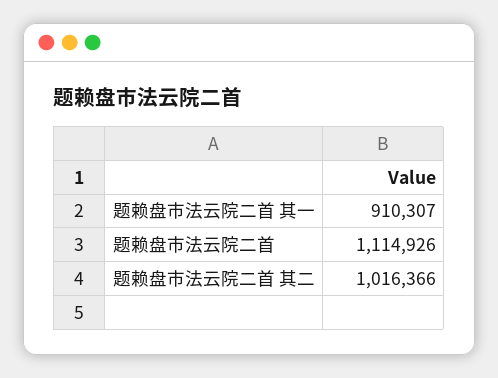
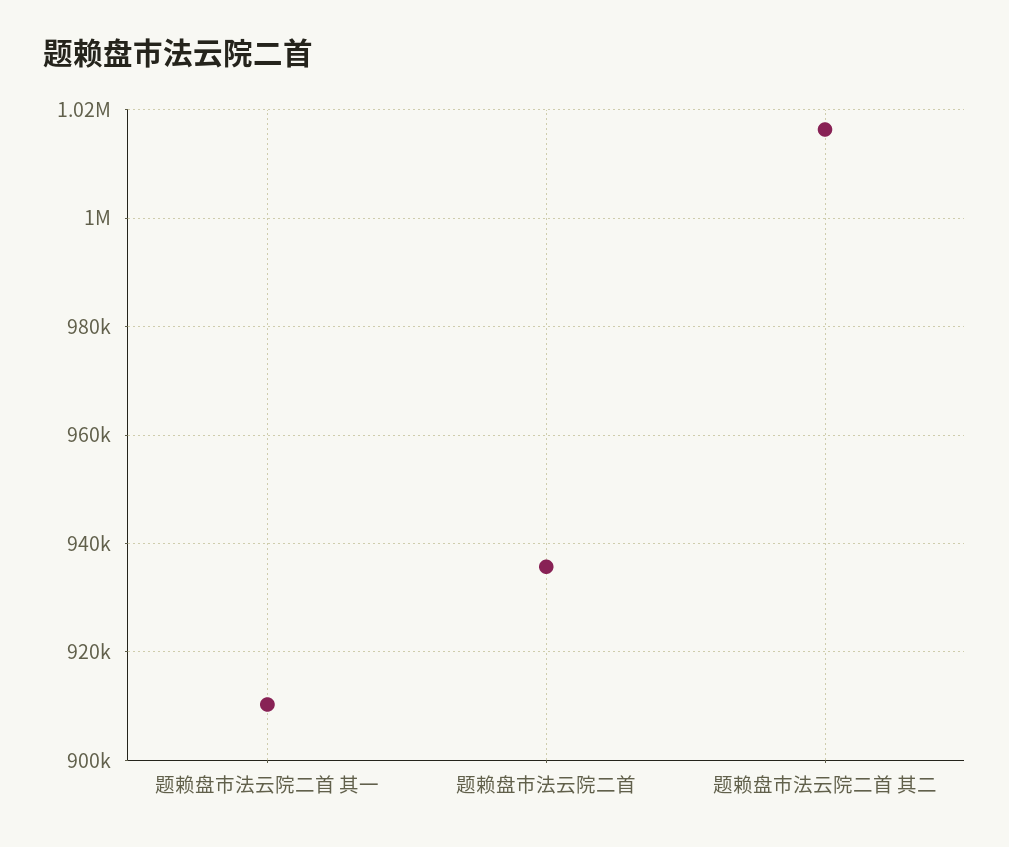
  {
    "题赖盘市法云院二首 其一": 910307,
-   "题赖盘市法云院二首": 1114926,
+   "题赖盘市法云院二首": 936000,
    "题赖盘市法云院二首 其二": 1016366
  }

